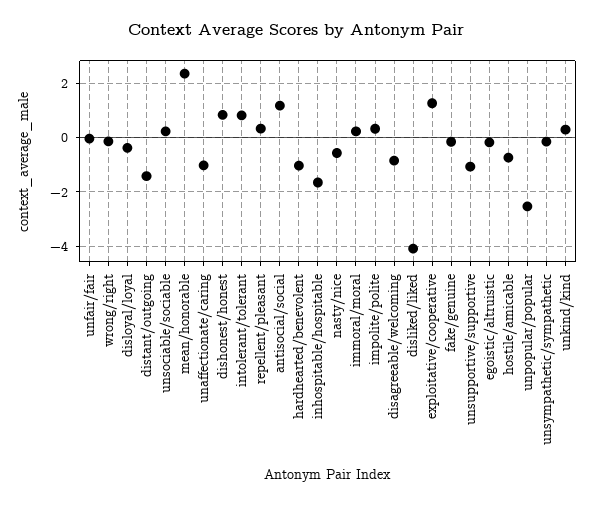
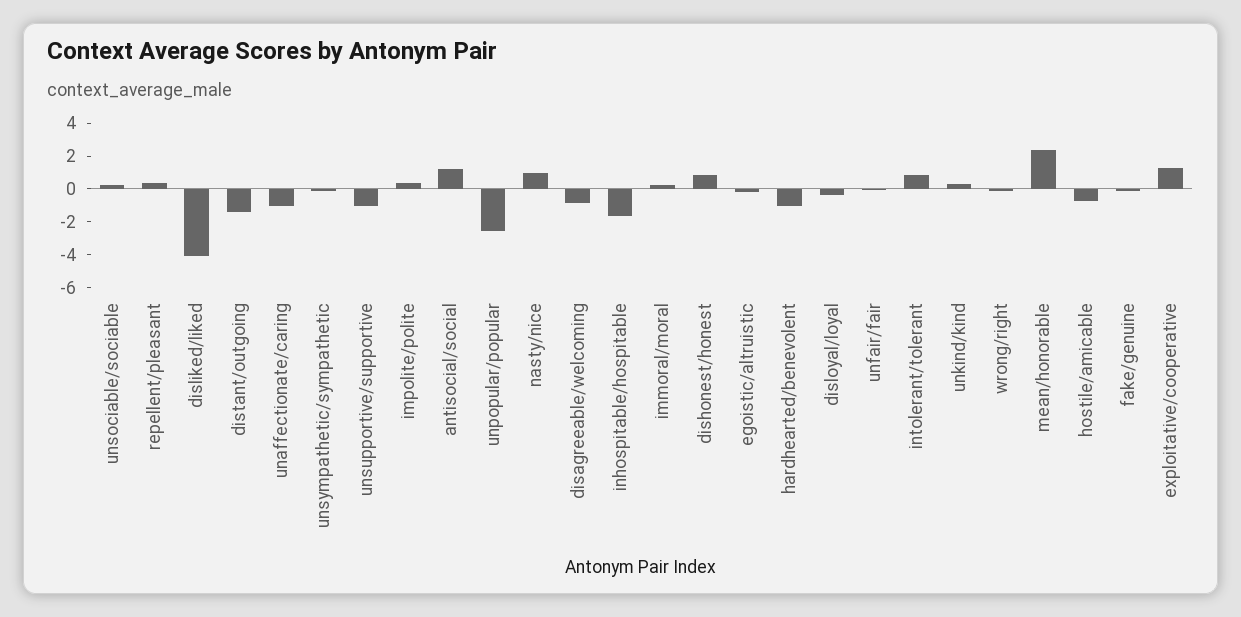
  {
    "unfair/fair": 0,
    "wrong/right": -0.25,
    "disloyal/loyal": -0.25,
    "distant/outgoing": -1.5,
    "unsociable/sociable": 0.25,
    "mean/honorable": 2.25,
    "unaffectionate/caring": -1,
    "dishonest/honest": 0.75,
    "intolerant/tolerant": 0.75,
    "repellent/pleasant": 0.25,
    "antisocial/social": 1.25,
    "hardhearted/benevolent": -1,
    "inhospitable/hospitable": -1.75,
-   "nasty/nice": -0.5,
+   "nasty/nice": 1,
    "immoral/moral": 0.25,
    "impolite/polite": 0.25,
    "disagreeable/welcoming": -0.75,
    "disliked/liked": -4,
    "exploitative/cooperative": 1.25,
    "fake/genuine": -0.25,
    "unsupportive/supportive": -1,
    "egoistic/altruistic": -0.25,
    "hostile/amicable": -0.75,
    "unpopular/popular": -2.5,
    "unsympathetic/sympathetic": -0.25,
    "unkind/kind": 0.25
  }

